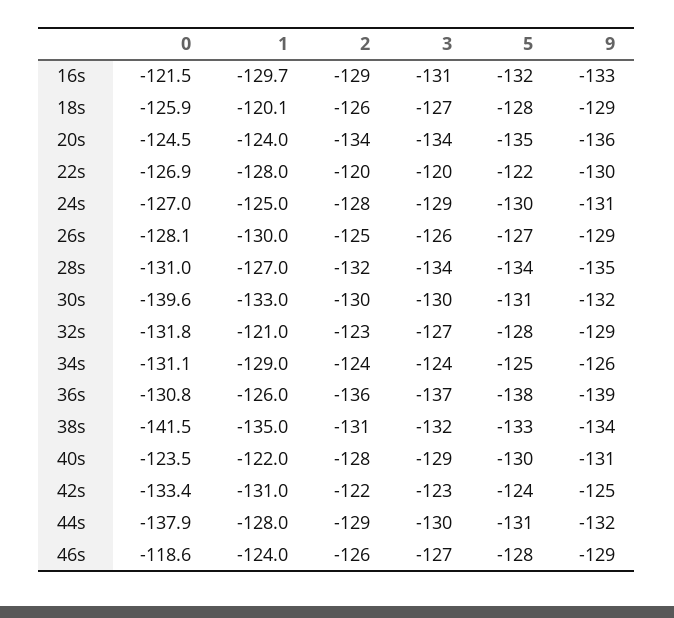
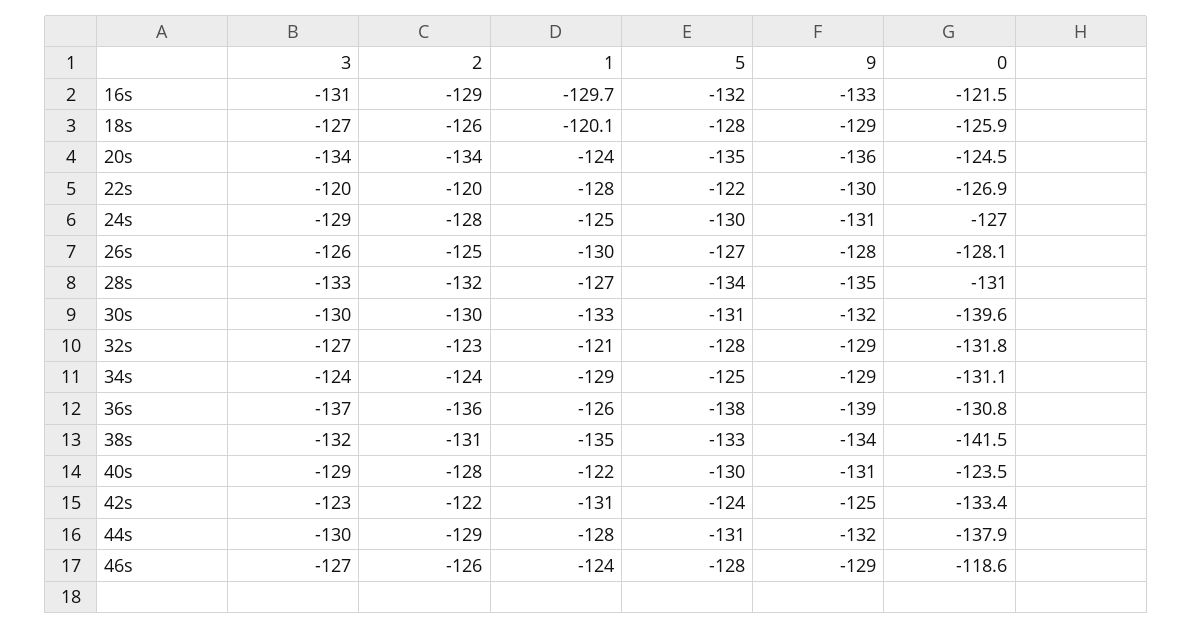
  {
    "0": {
      "16s": -121.5,
      "18s": -125.9,
      "20s": -124.5,
      "22s": -126.9,
      "24s": -127,
      "26s": -128.1,
      "28s": -131,
      "30s": -139.6,
      "32s": -131.8,
      "34s": -131.1,
      "36s": -130.8,
      "38s": -141.5,
      "40s": -123.5,
      "42s": -133.4,
      "44s": -137.9,
      "46s": -118.6
    },
    "1": {
      "16s": -129.7,
      "18s": -120.1,
      "20s": -124,
      "22s": -128,
      "24s": -125,
      "26s": -130,
      "28s": -127,
      "30s": -133,
      "32s": -121,
      "34s": -129,
      "36s": -126,
      "38s": -135,
      "40s": -122,
      "42s": -131,
      "44s": -128,
      "46s": -124
    },
    "2": {
      "16s": -129,
      "18s": -126,
      "20s": -134,
      "22s": -120,
      "24s": -128,
      "26s": -125,
      "28s": -132,
      "30s": -130,
      "32s": -123,
      "34s": -124,
      "36s": -136,
      "38s": -131,
      "40s": -128,
      "42s": -122,
      "44s": -129,
      "46s": -126
    },
    "3": {
      "16s": -131,
      "18s": -127,
      "20s": -134,
      "22s": -120,
      "24s": -129,
      "26s": -126,
-     "28s": -134,
+     "28s": -133,
      "30s": -130,
      "32s": -127,
      "34s": -124,
      "36s": -137,
      "38s": -132,
      "40s": -129,
      "42s": -123,
      "44s": -130,
      "46s": -127
    },
    "5": {
      "16s": -132,
      "18s": -128,
      "20s": -135,
      "22s": -122,
      "24s": -130,
      "26s": -127,
      "28s": -134,
      "30s": -131,
      "32s": -128,
      "34s": -125,
      "36s": -138,
      "38s": -133,
      "40s": -130,
      "42s": -124,
      "44s": -131,
      "46s": -128
    },
    "9": {
      "16s": -133,
      "18s": -129,
      "20s": -136,
      "22s": -130,
      "24s": -131,
-     "26s": -129,
+     "26s": -128,
      "28s": -135,
      "30s": -132,
      "32s": -129,
-     "34s": -126,
+     "34s": -129,
      "36s": -139,
      "38s": -134,
      "40s": -131,
      "42s": -125,
      "44s": -132,
      "46s": -129
    }
  }

